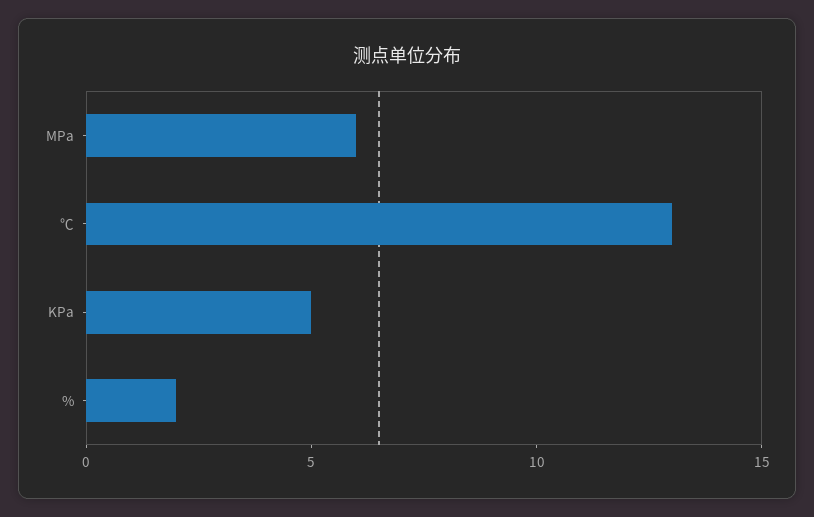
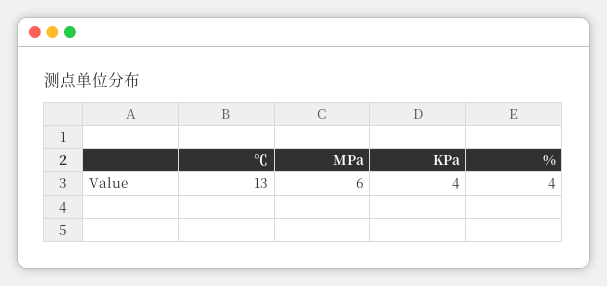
  {
    "MPa": 6,
    "℃": 13,
-   "KPa": 5,
+   "KPa": 4,
-   "%": 2
+   "%": 4
  }

